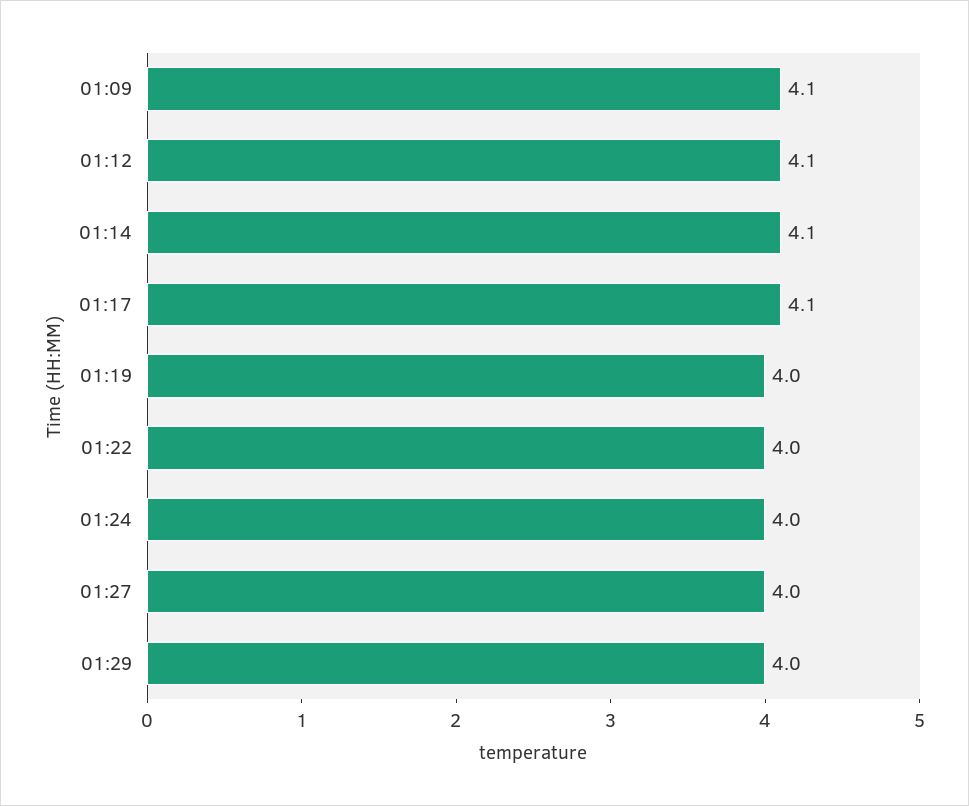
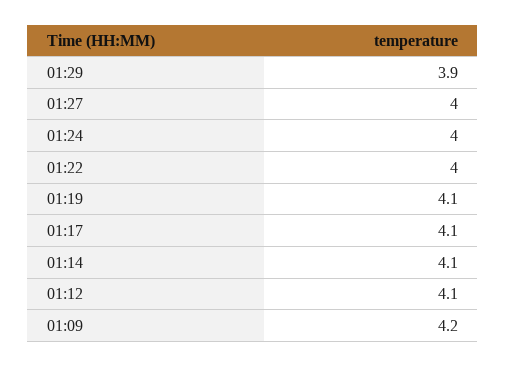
  {
-   "01:09": 4.1,
+   "01:09": 4.2,
    "01:12": 4.1,
    "01:14": 4.1,
    "01:17": 4.1,
-   "01:19": 4,
+   "01:19": 4.1,
    "01:22": 4,
    "01:24": 4,
    "01:27": 4,
-   "01:29": 4
+   "01:29": 3.9
  }

